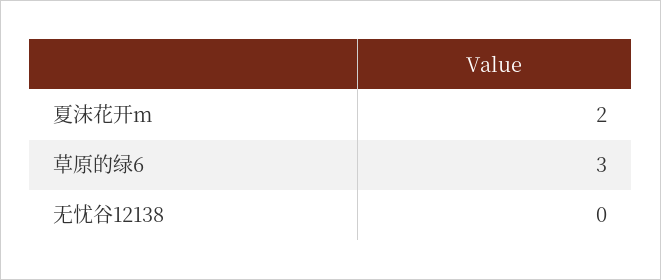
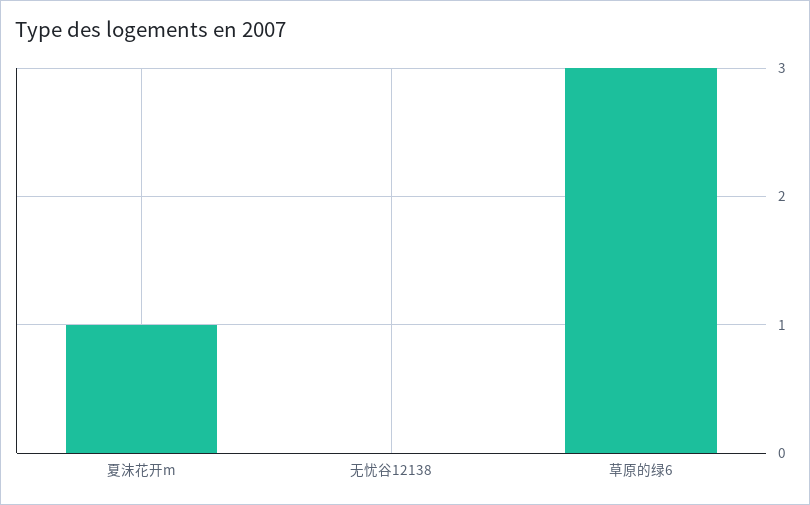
  {
-   "夏沫花开m": 2,
+   "夏沫花开m": 1,
    "草原的绿6": 3,
    "无忧谷12138": 0
  }

